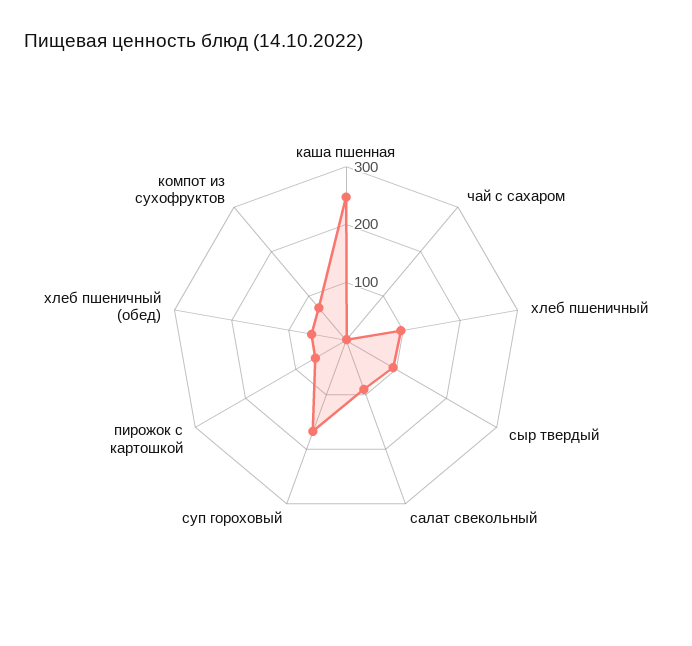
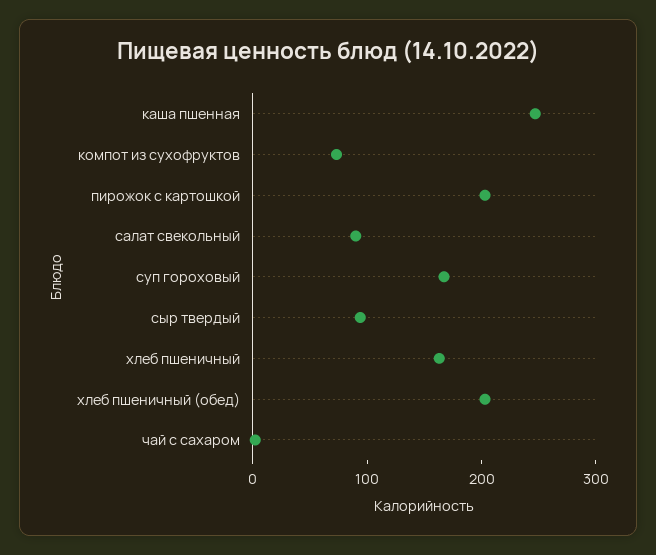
  {
    "каша пшенная": 240,
    "чай с сахаром": 0,
-   "хлеб пшеничный": 100,
+   "хлеб пшеничный": 160,
    "сыр твердый": 100,
    "салат свекольный": 100,
    "суп гороховый": 160,
-   "пирожок с картошкой": 60,
+   "пирожок с картошкой": 200,
-   "хлеб пшеничный (обед)": 60,
+   "хлеб пшеничный (обед)": 200,
    "компот из сухофруктов": 80
  }

